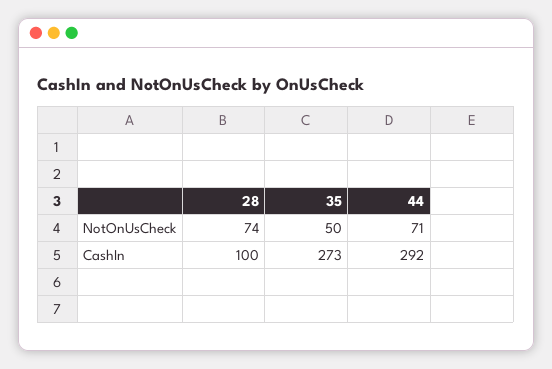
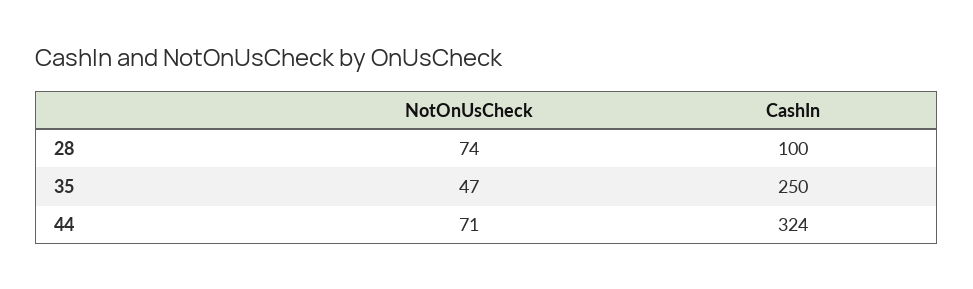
  {
    "28": {
      "NotOnUsCheck": 74,
      "CashIn": 100
    },
    "35": {
-     "NotOnUsCheck": 50,
+     "NotOnUsCheck": 47,
-     "CashIn": 273
+     "CashIn": 250
    },
    "44": {
      "NotOnUsCheck": 71,
-     "CashIn": 292
+     "CashIn": 324
    }
  }

